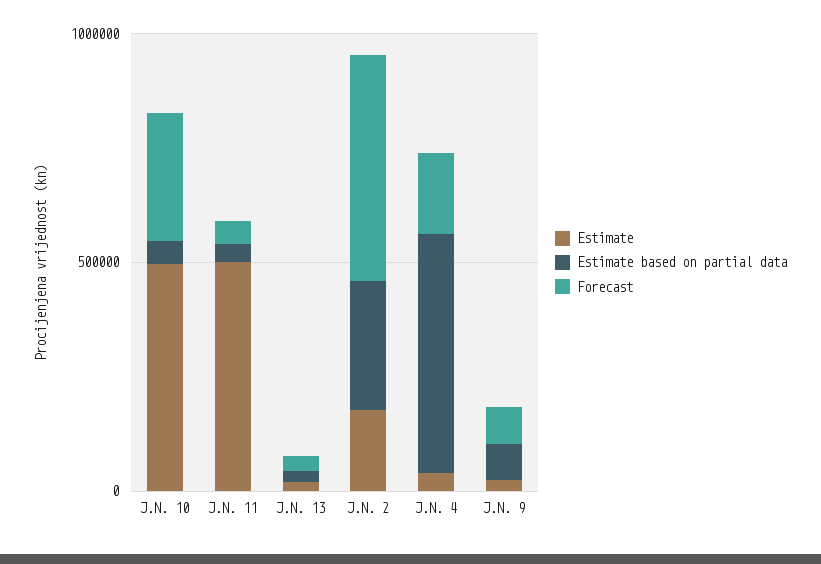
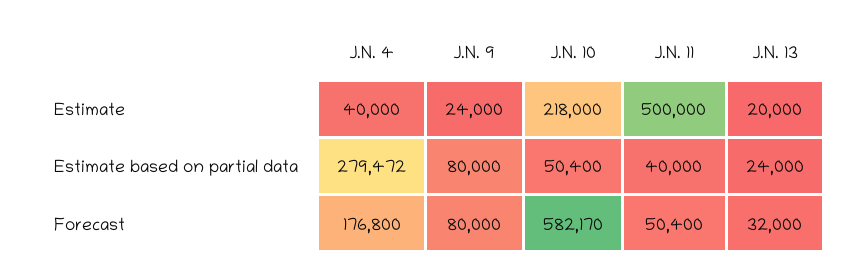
  {
    "Estimate": {
-     "J.N. 10": 500000,
+     "J.N. 10": 218000,
      "J.N. 11": 500000,
      "J.N. 13": 20000,
-     "J.N. 2": 200000,
      "J.N. 4": 40000,
      "J.N. 9": 24000
    },
    "Estimate based on partial data": {
      "J.N. 10": 50400,
      "J.N. 11": 40000,
      "J.N. 13": 24000,
-     "J.N. 2": 300000,
-     "J.N. 4": 500000,
+     "J.N. 4": 279472,
      "J.N. 9": 80000
    },
    "Forecast": {
-     "J.N. 10": 300000,
+     "J.N. 10": 582170,
      "J.N. 11": 50400,
      "J.N. 13": 32000,
-     "J.N. 2": 500000,
      "J.N. 4": 176800,
      "J.N. 9": 80000
    }
  }

